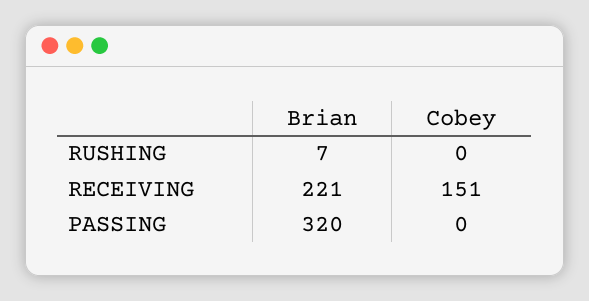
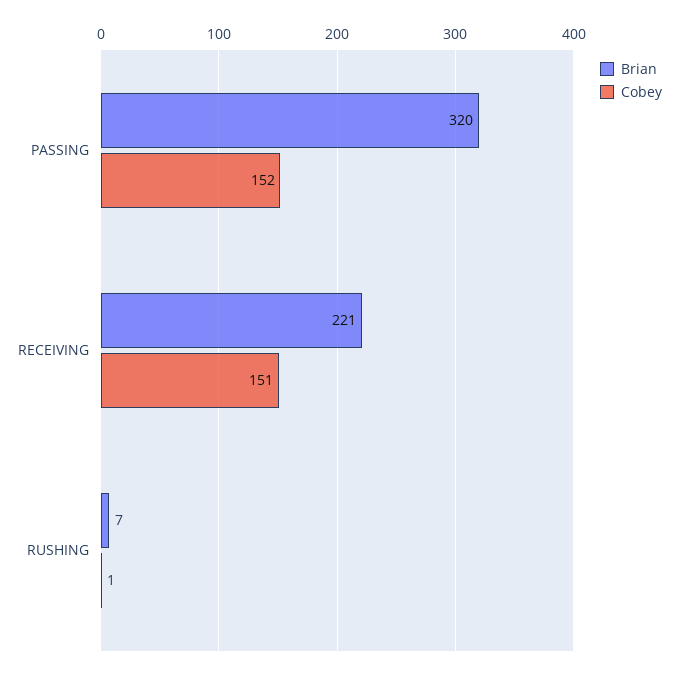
  {
    "Brian": {
      "RUSHING": 7,
      "RECEIVING": 221,
      "PASSING": 320
    },
    "Cobey": {
-     "RUSHING": 0,
+     "RUSHING": 1,
      "RECEIVING": 151,
-     "PASSING": 0
+     "PASSING": 152
    }
  }

